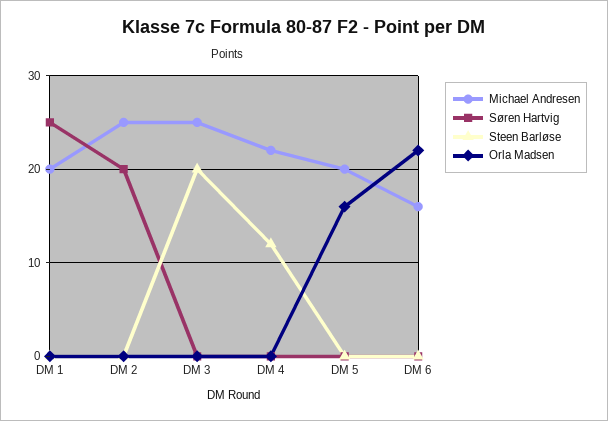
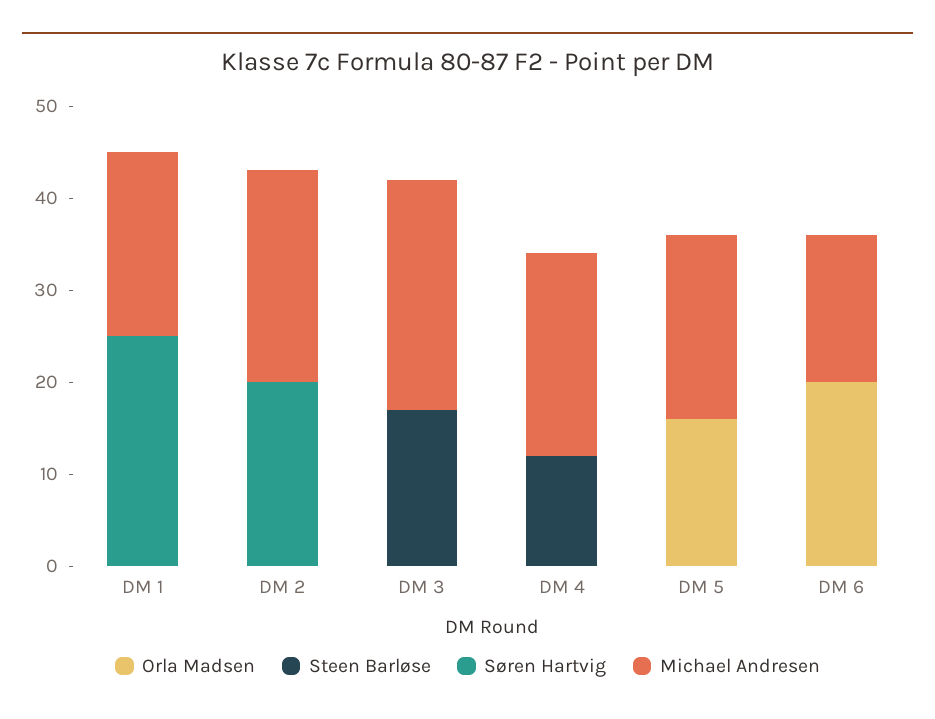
  {
    "Michael Andresen": {
      "DM 1": 20,
-     "DM 2": 25,
+     "DM 2": 23,
      "DM 3": 25,
      "DM 4": 22,
      "DM 5": 20,
      "DM 6": 16
    },
    "Søren Hartvig": {
      "DM 1": 25,
      "DM 2": 20,
      "DM 3": 0,
      "DM 4": 0,
      "DM 5": 0,
      "DM 6": 0
    },
    "Steen Barløse": {
      "DM 1": 0,
      "DM 2": 0,
-     "DM 3": 20,
+     "DM 3": 17,
      "DM 4": 12,
      "DM 5": 0,
      "DM 6": 0
    },
    "Orla Madsen": {
      "DM 1": 0,
      "DM 2": 0,
      "DM 3": 0,
      "DM 4": 0,
      "DM 5": 16,
-     "DM 6": 22
+     "DM 6": 20
    }
  }

